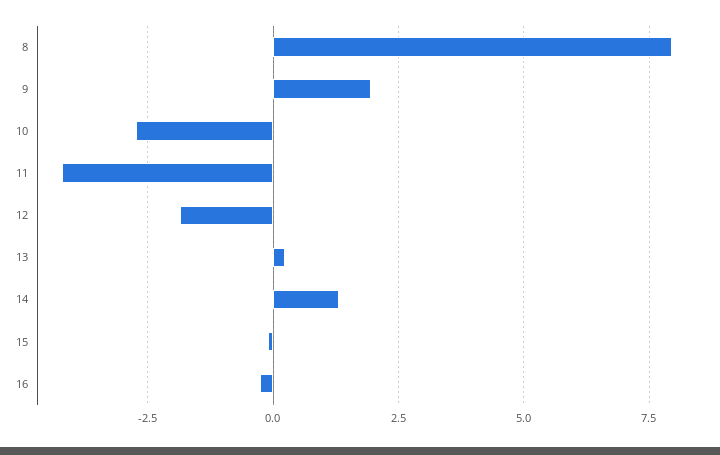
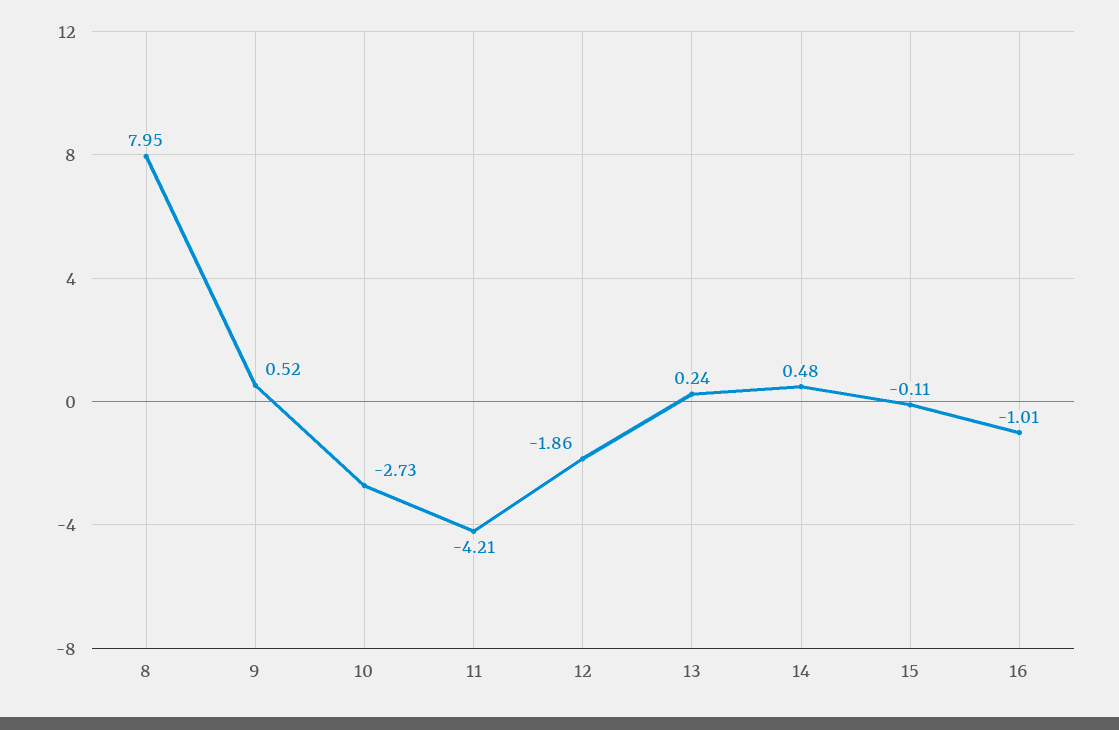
  {
    "8": 7.95,
-   "9": 2,
+   "9": 0.52,
    "10": -2.73,
    "11": -4.21,
    "12": -1.86,
    "13": 0.24,
-   "14": 1.25,
+   "14": 0.48,
    "15": -0.11,
-   "16": -0.25
+   "16": -1.01
  }

